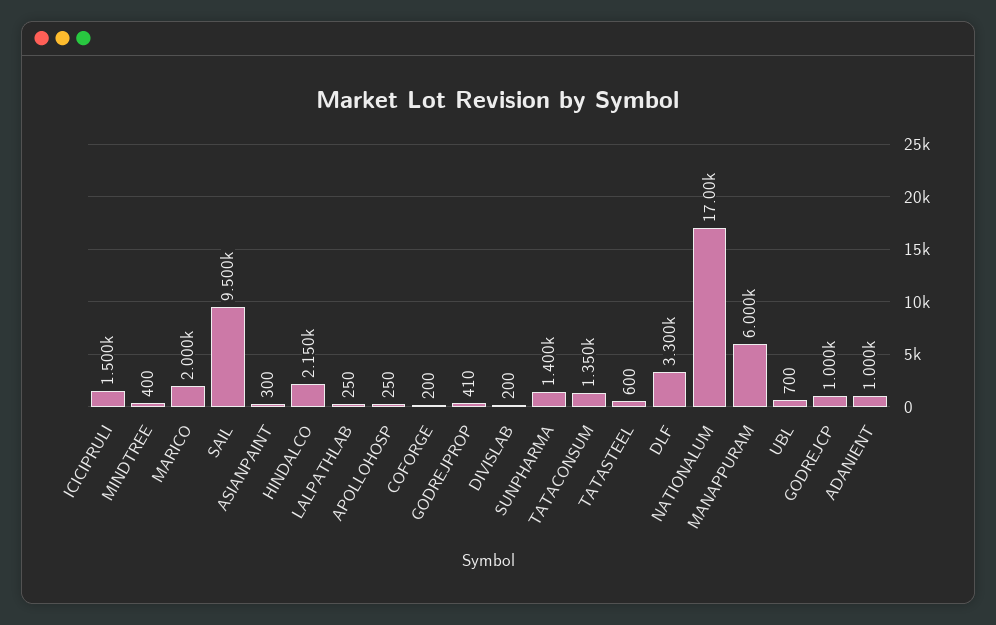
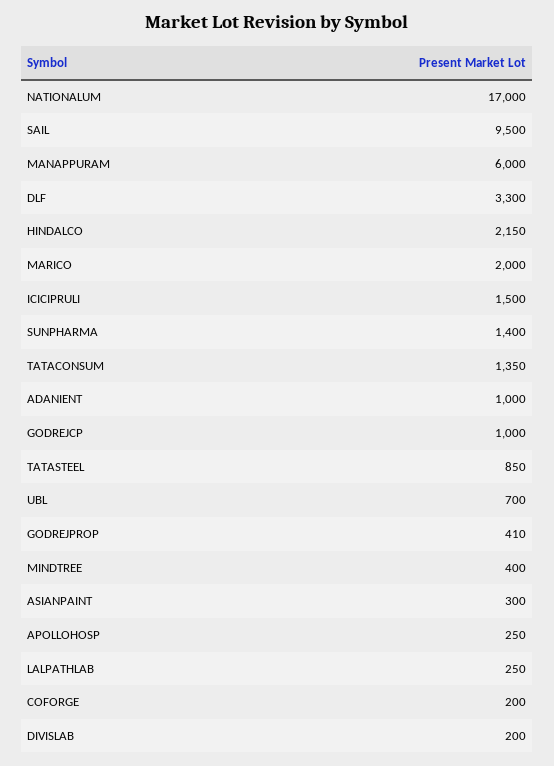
  {
    "ICICIPRULI": 1500,
    "MINDTREE": 400,
    "MARICO": 2000,
    "SAIL": 9500,
    "ASIANPAINT": 300,
    "HINDALCO": 2150,
    "LALPATHLAB": 250,
    "APOLLOHOSP": 250,
    "COFORGE": 200,
    "GODREJPROP": 410,
    "DIVISLAB": 200,
    "SUNPHARMA": 1400,
    "TATACONSUM": 1350,
-   "TATASTEEL": 600,
+   "TATASTEEL": 850,
    "DLF": 3300,
    "NATIONALUM": 17000,
    "MANAPPURAM": 6000,
    "UBL": 700,
    "GODREJCP": 1000,
    "ADANIENT": 1000
  }

